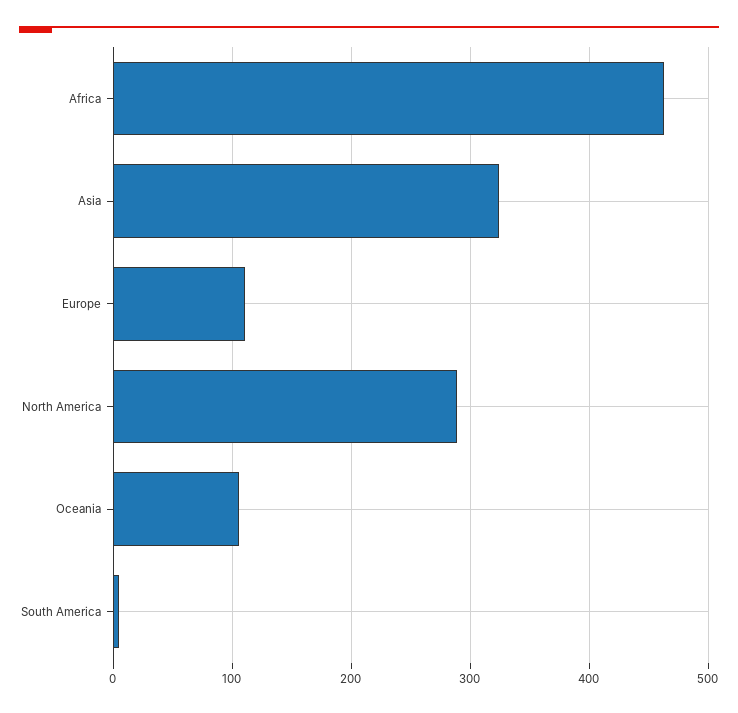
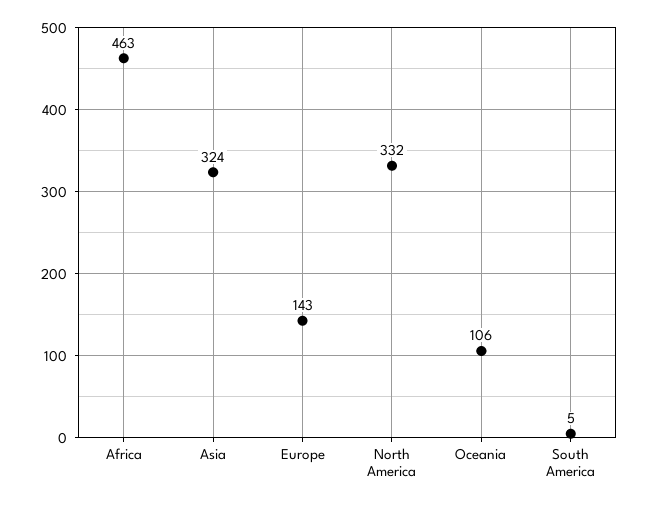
  {
    "Africa": 463,
    "Asia": 324,
-   "Europe": 110,
+   "Europe": 143,
-   "North America": 290,
+   "North America": 332,
    "Oceania": 106,
    "South America": 5
  }

